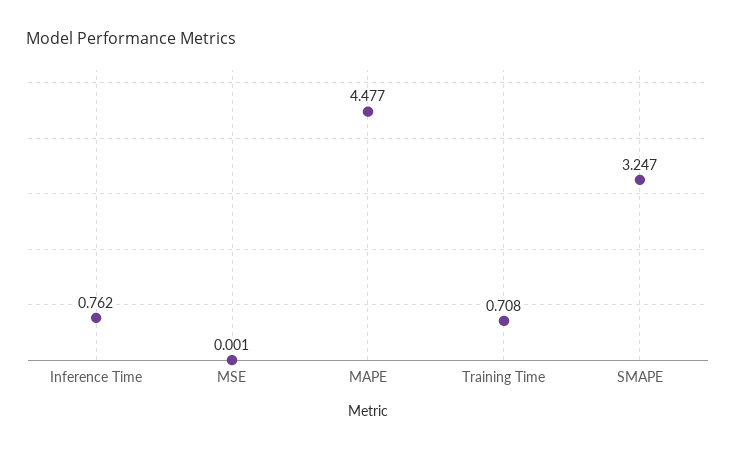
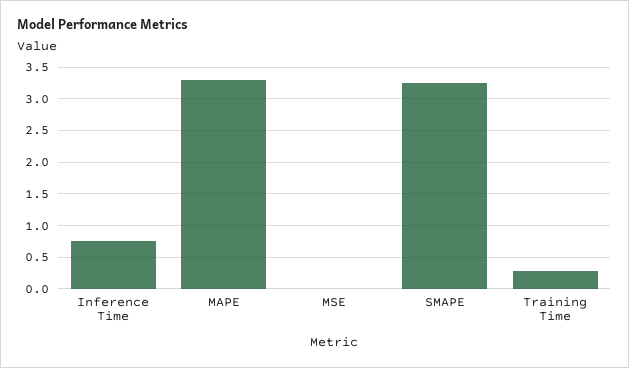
  {
    "Inference Time": 0.762,
    "MSE": 0.001,
-   "MAPE": 4.477,
+   "MAPE": 3.3,
-   "Training Time": 0.708,
+   "Training Time": 0.3,
    "SMAPE": 3.247
  }

